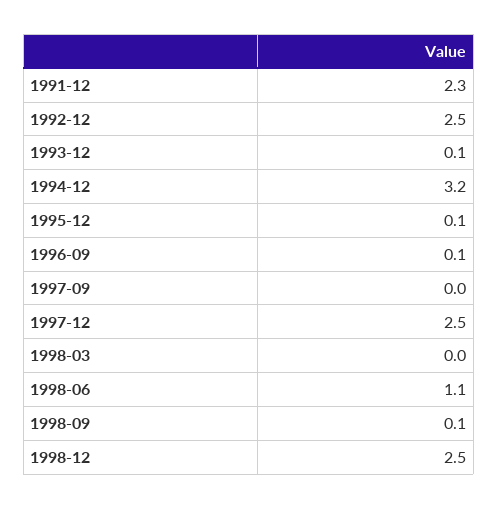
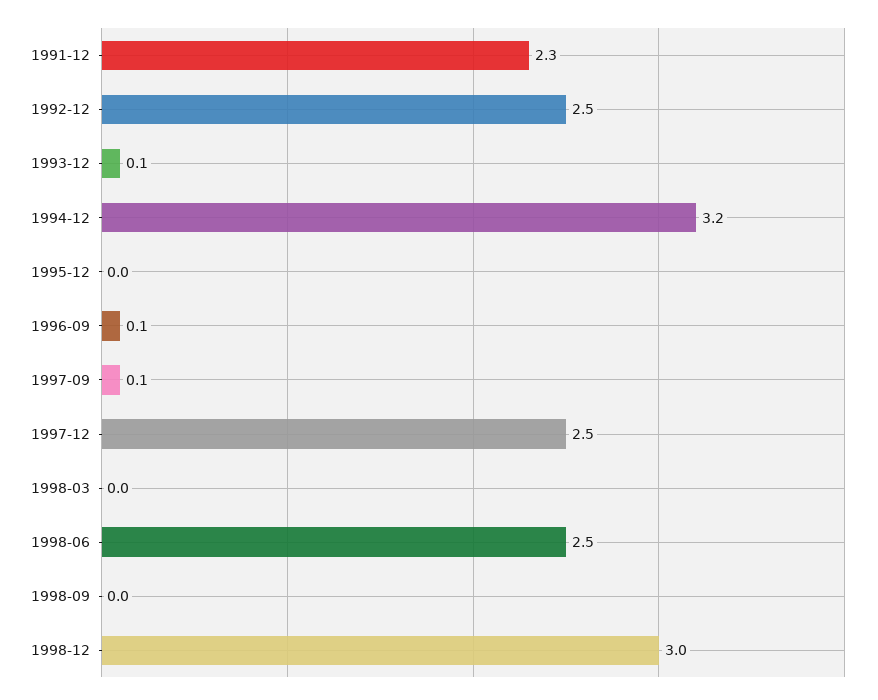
  {
    "1991-12": 2.3,
    "1992-12": 2.5,
    "1993-12": 0.1,
    "1994-12": 3.2,
-   "1995-12": 0.1,
+   "1995-12": 0,
    "1996-09": 0.1,
-   "1997-09": 0,
+   "1997-09": 0.1,
    "1997-12": 2.5,
    "1998-03": 0,
-   "1998-06": 1.1,
+   "1998-06": 2.5,
-   "1998-09": 0.1,
+   "1998-09": 0,
-   "1998-12": 2.5
+   "1998-12": 3
  }

